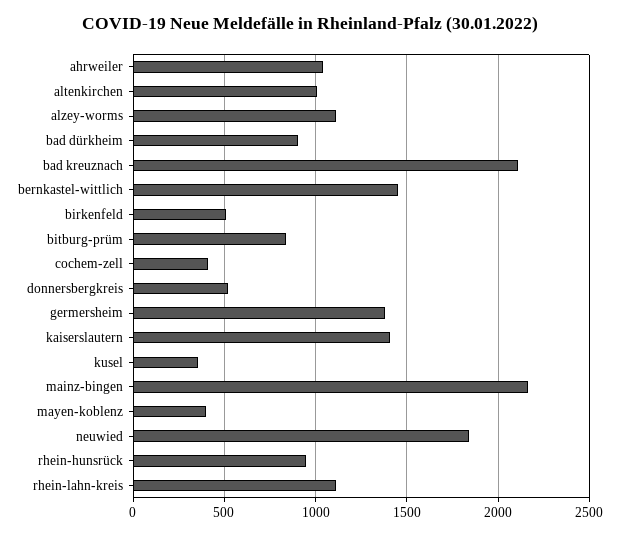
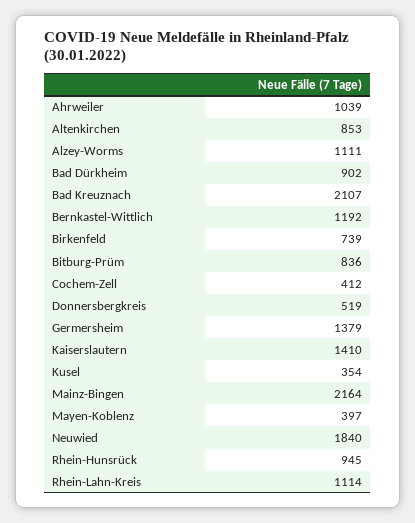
  {
    "ahrweiler": 1039,
-   "altenkirchen": 1000,
+   "altenkirchen": 853,
    "alzey-worms": 1111,
    "bad dürkheim": 902,
    "bad kreuznach": 2107,
-   "bernkastel-wittlich": 1450,
+   "bernkastel-wittlich": 1192,
-   "birkenfeld": 500,
+   "birkenfeld": 739,
    "bitburg-prüm": 836,
    "cochem-zell": 412,
    "donnersbergkreis": 519,
    "germersheim": 1379,
    "kaiserslautern": 1410,
    "kusel": 354,
    "mainz-bingen": 2164,
    "mayen-koblenz": 397,
    "neuwied": 1840,
    "rhein-hunsrück": 945,
    "rhein-lahn-kreis": 1114
  }

